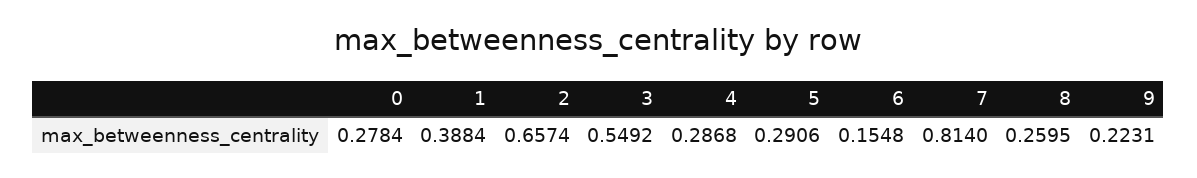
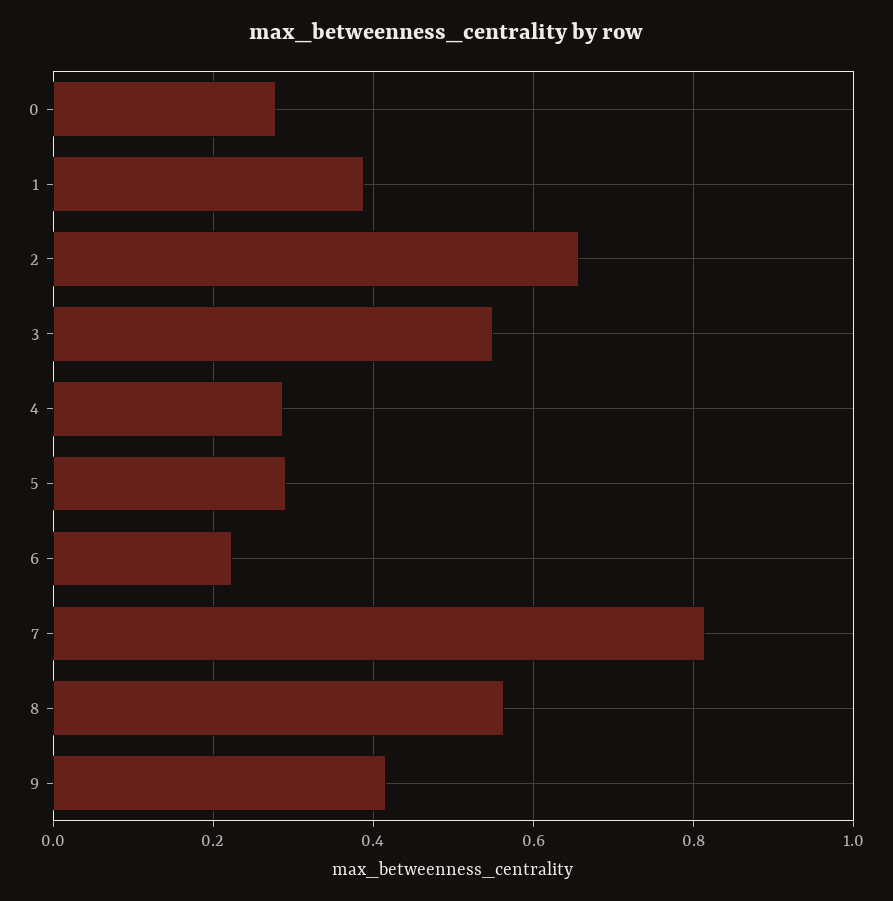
  {
    "0": 0.2784,
    "1": 0.3884,
    "2": 0.6574,
    "3": 0.5492,
    "4": 0.2868,
    "5": 0.2906,
-   "6": 0.1548,
+   "6": 0.22,
    "7": 0.814,
-   "8": 0.2595,
+   "8": 0.56,
-   "9": 0.2231
+   "9": 0.42
  }

